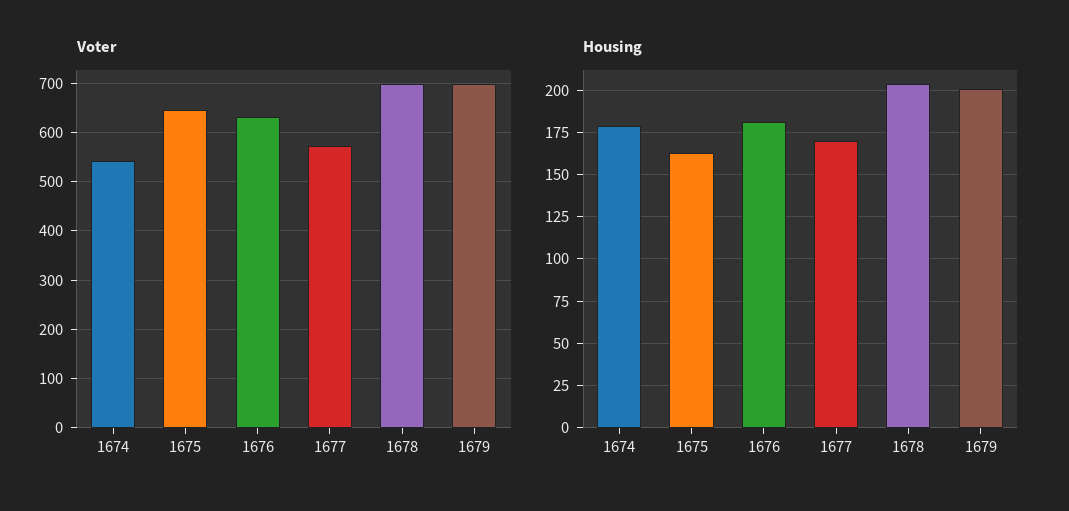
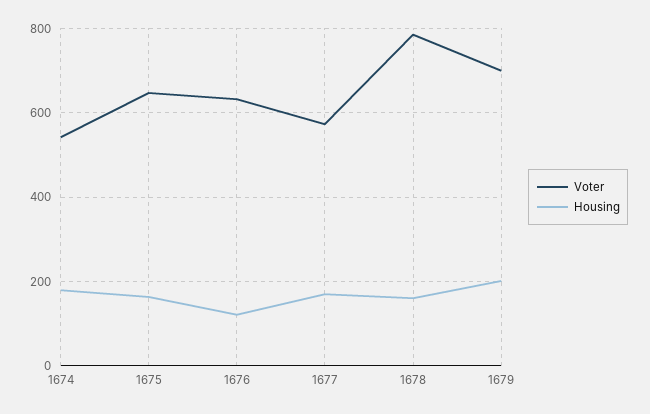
  {
    "Voter": {
      "1674": 540,
      "1675": 640,
      "1676": 640,
      "1677": 580,
-     "1678": 700,
+     "1678": 780,
      "1679": 700
    },
    "Housing": {
      "1674": 180,
      "1675": 165,
-     "1676": 180,
+     "1676": 120,
      "1677": 170,
-     "1678": 205,
+     "1678": 160,
      "1679": 200
    }
  }

